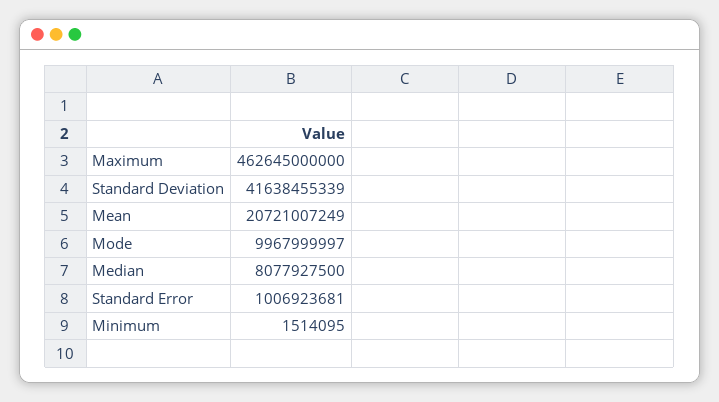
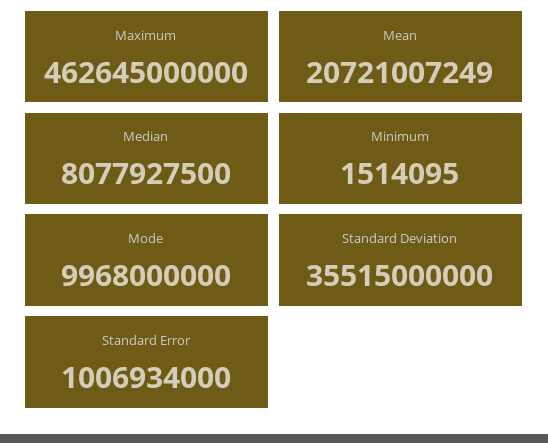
  {
    "Maximum": 462645000000,
-   "Standard Deviation": 41638455339,
+   "Standard Deviation": 35515000000,
    "Mean": 20721007249,
-   "Mode": 9967999997,
+   "Mode": 9968000000,
    "Median": 8077927500,
-   "Standard Error": 1006923681,
+   "Standard Error": 1006934000,
    "Minimum": 1514095
  }

